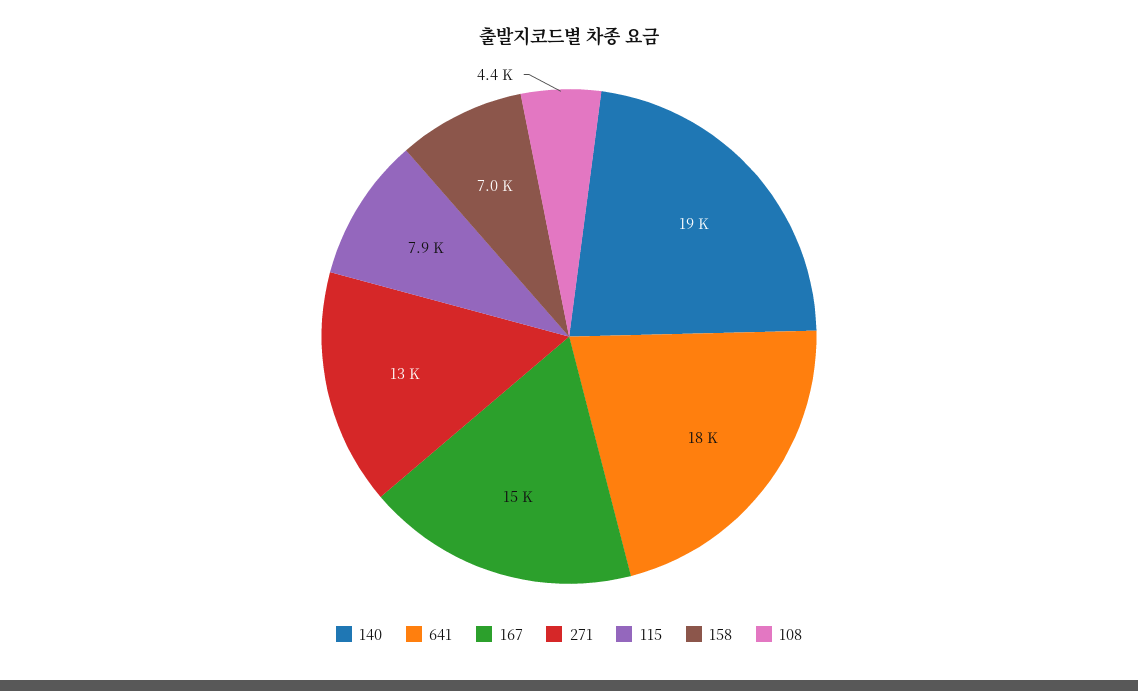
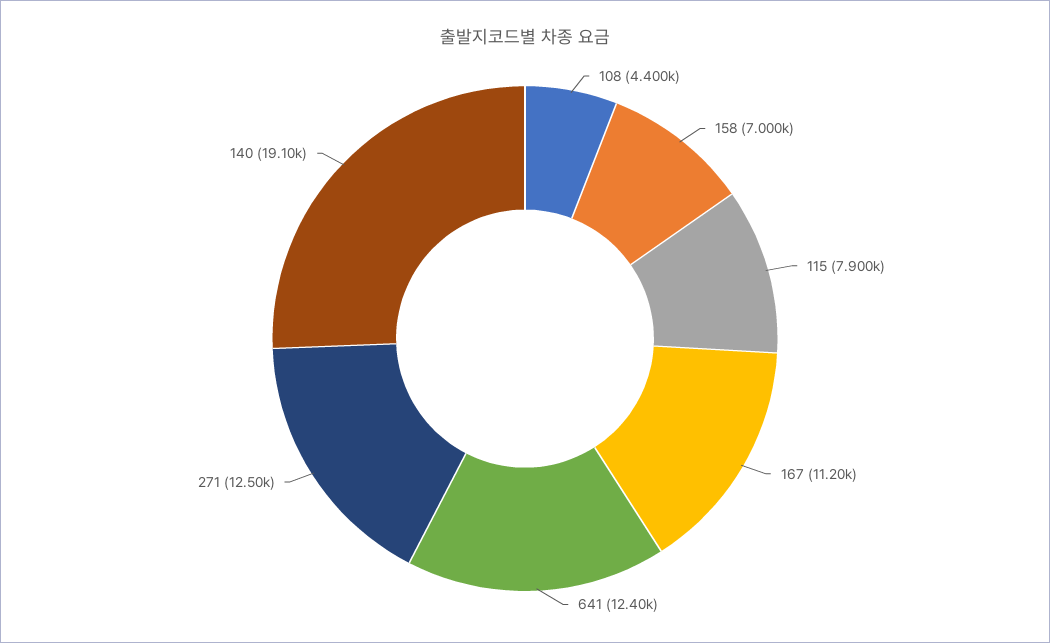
  {
    "140": 19100,
-   "641": 18000,
+   "641": 12400,
-   "167": 15000,
+   "167": 11200,
    "271": 12500,
    "115": 7900,
    "158": 7000,
    "108": 4400
  }

